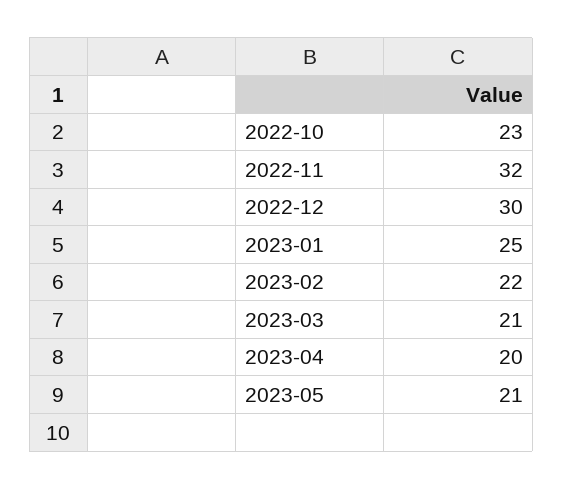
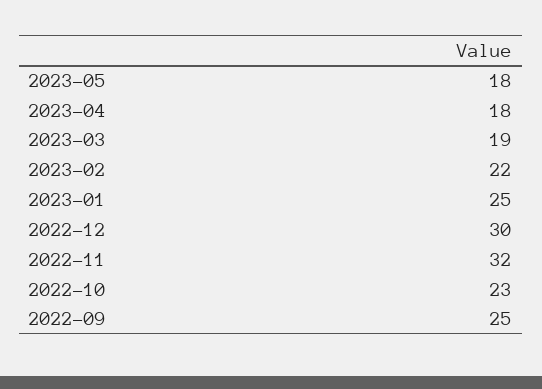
  {
    "2022-10": 23,
    "2022-11": 32,
    "2022-12": 30,
    "2023-01": 25,
    "2023-02": 22,
-   "2023-03": 21,
+   "2023-03": 19,
-   "2023-04": 20,
+   "2023-04": 18,
-   "2023-05": 21
+   "2023-05": 18,
+   "2022-09": 25
  }

